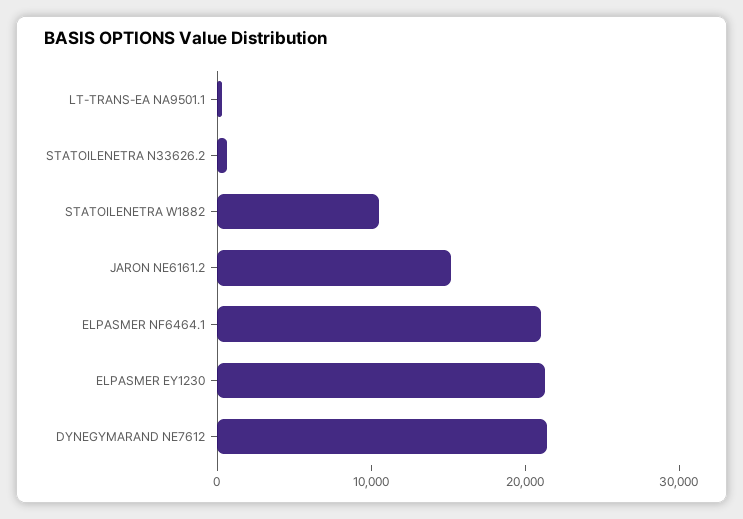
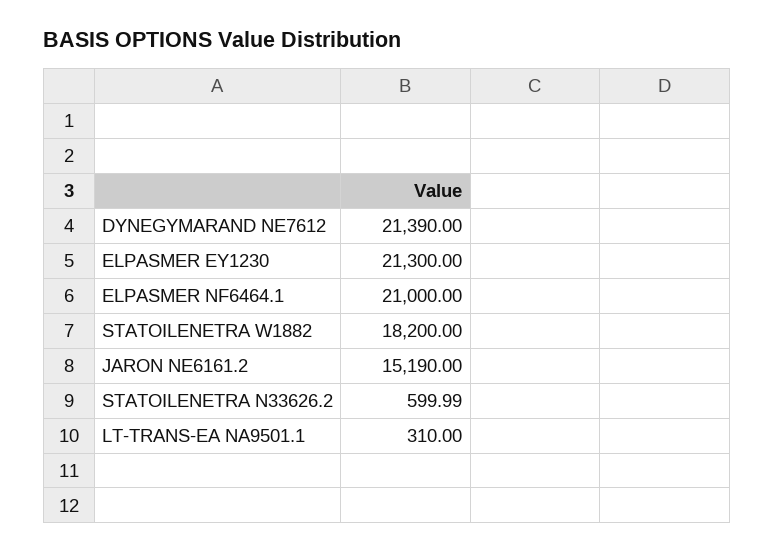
  {
    "LT-TRANS-EA NA9501.1": 310,
    "STATOILENETRA N33626.2": 599.99,
-   "STATOILENETRA W1882": 10000,
+   "STATOILENETRA W1882": 18200,
    "JARON NE6161.2": 15190,
    "ELPASMER NF6464.1": 21000,
    "ELPASMER EY1230": 21300,
    "DYNEGYMARAND NE7612": 21390
  }

